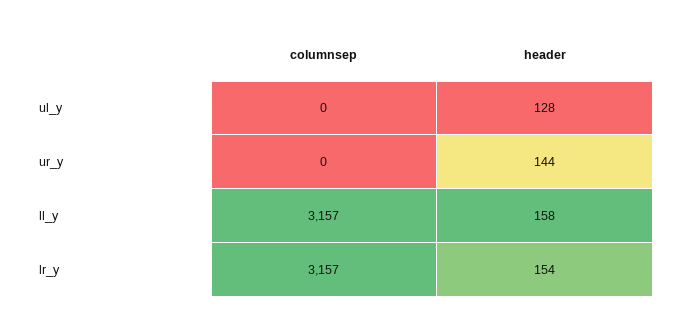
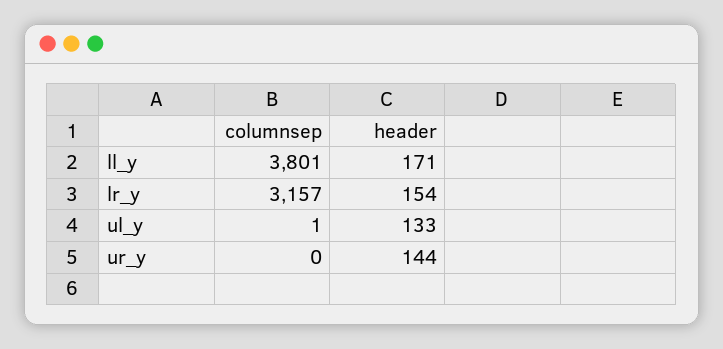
  {
    "columnsep": {
-     "ul_y": 0,
+     "ul_y": 1,
      "ur_y": 0,
-     "ll_y": 3157,
+     "ll_y": 3801,
      "lr_y": 3157
    },
    "header": {
-     "ul_y": 128,
+     "ul_y": 133,
      "ur_y": 144,
-     "ll_y": 158,
+     "ll_y": 171,
      "lr_y": 154
    }
  }

